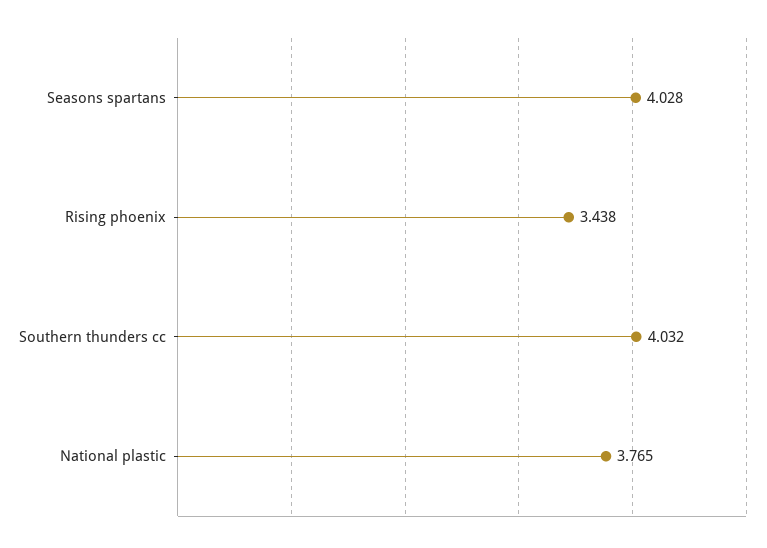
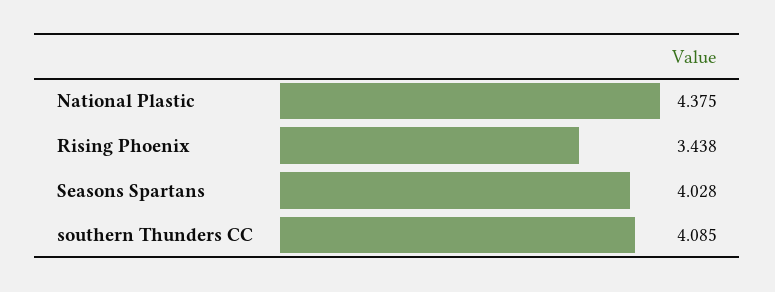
  {
    "Seasons spartans": 4.028,
    "Rising phoenix": 3.438,
-   "Southern thunders cc": 4.032,
+   "Southern thunders cc": 4.085,
-   "National plastic": 3.765
+   "National plastic": 4.375
  }

